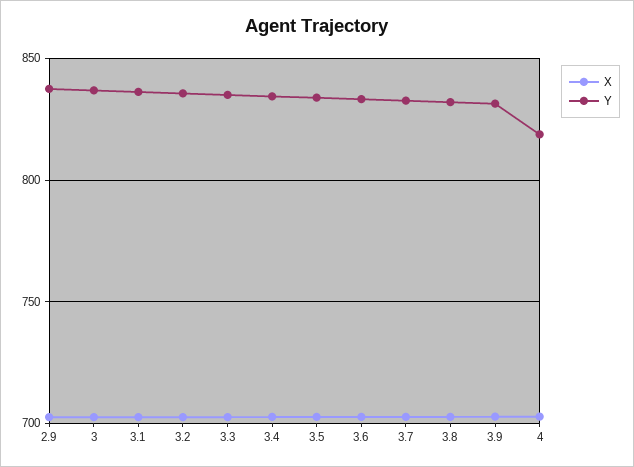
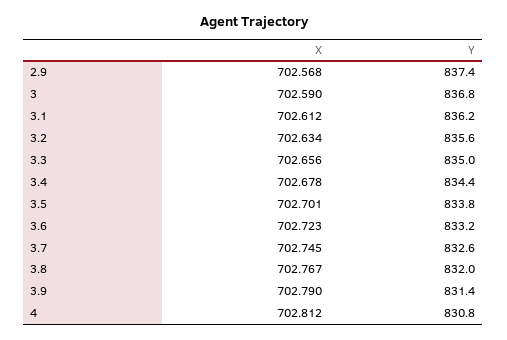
  {
    "X": {
      "2.9": 702.568,
      "3": 702.59,
      "3.1": 702.612,
      "3.2": 702.634,
      "3.3": 702.656,
      "3.4": 702.678,
      "3.5": 702.701,
      "3.6": 702.723,
      "3.7": 702.745,
      "3.8": 702.767,
      "3.9": 702.79,
      "4": 702.812
    },
    "Y": {
      "2.9": 837.4,
      "3": 836.8,
      "3.1": 836.2,
      "3.2": 835.6,
      "3.3": 835,
      "3.4": 834.4,
      "3.5": 833.8,
      "3.6": 833.2,
      "3.7": 832.6,
      "3.8": 832,
      "3.9": 831.4,
-     "4": 820
+     "4": 830.8
    }
  }

